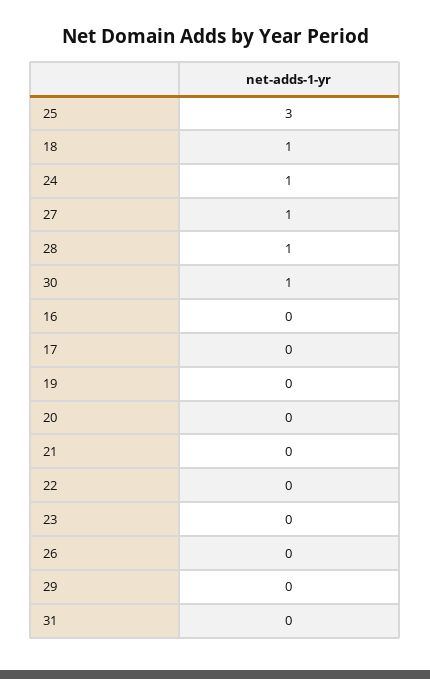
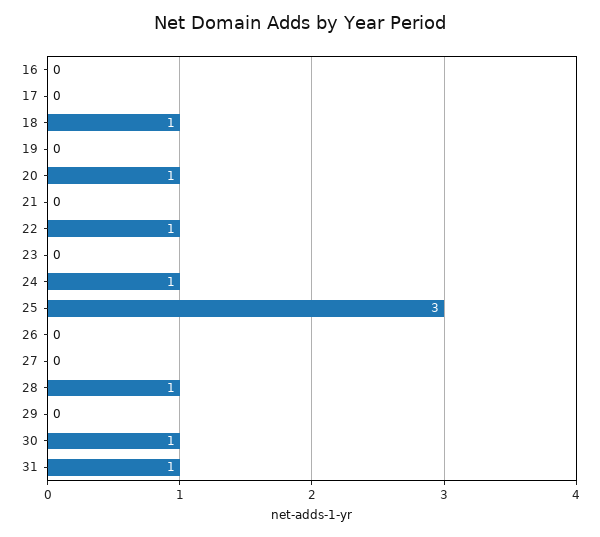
  {
    "25": 3,
    "18": 1,
    "24": 1,
-   "27": 1,
+   "27": 0,
    "28": 1,
    "30": 1,
    "16": 0,
    "17": 0,
    "19": 0,
-   "20": 0,
+   "20": 1,
    "21": 0,
-   "22": 0,
+   "22": 1,
    "23": 0,
    "26": 0,
    "29": 0,
-   "31": 0
+   "31": 1
  }

